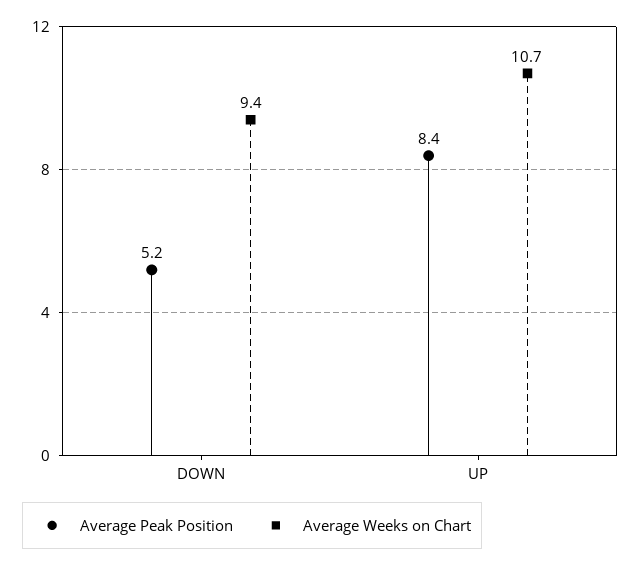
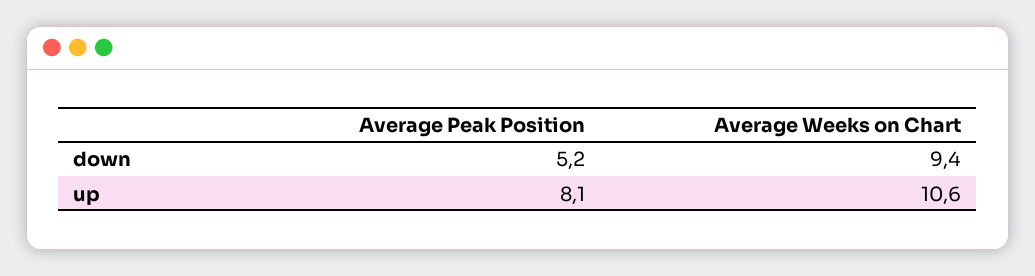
  {
    "Average Peak Position": {
      "DOWN": 5.2,
-     "UP": 8.4
+     "UP": 8.1
    },
    "Average Weeks on Chart": {
      "DOWN": 9.4,
-     "UP": 10.7
+     "UP": 10.6
    }
  }

